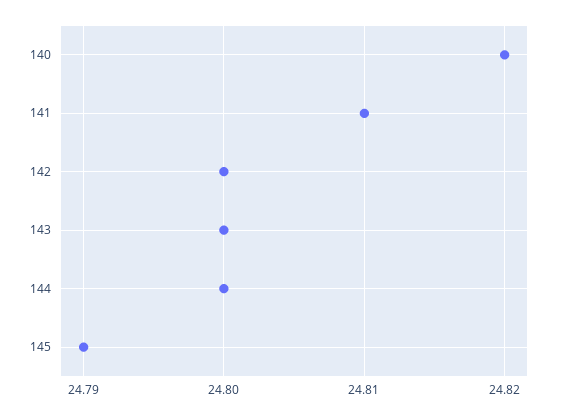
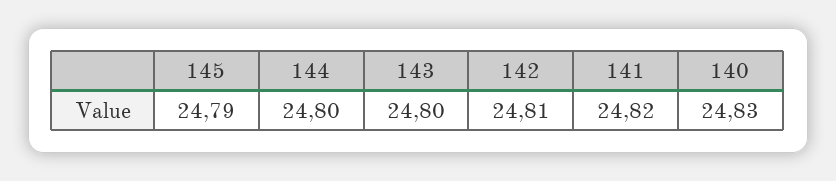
  {
-   "140": 24.82,
+   "140": 24.83,
-   "141": 24.81,
+   "141": 24.82,
-   "142": 24.8,
+   "142": 24.81,
    "143": 24.8,
    "144": 24.8,
    "145": 24.79
  }

